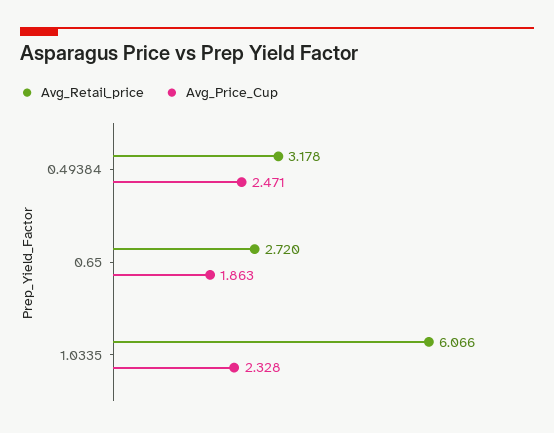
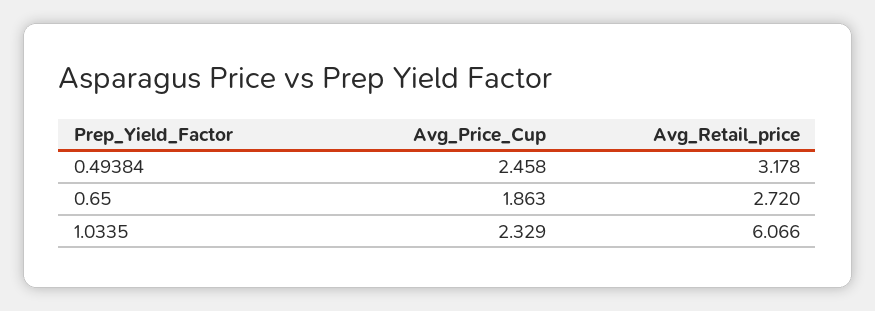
  {
    "Avg_Retail_price": {
      "0.49384": 3.178,
      "0.65": 2.72,
      "1.0335": 6.066
    },
    "Avg_Price_Cup": {
-     "0.49384": 2.471,
+     "0.49384": 2.458,
      "0.65": 1.863,
-     "1.0335": 2.328
+     "1.0335": 2.329
    }
  }

